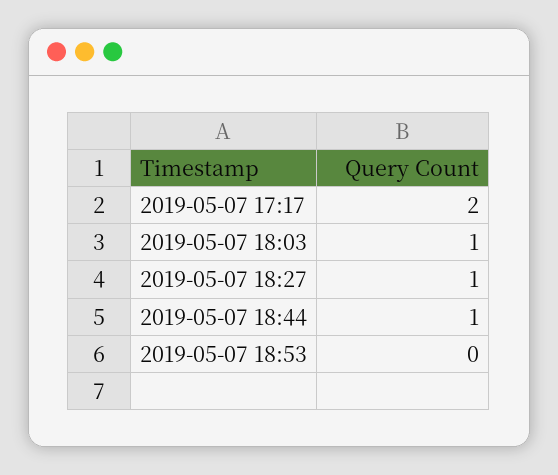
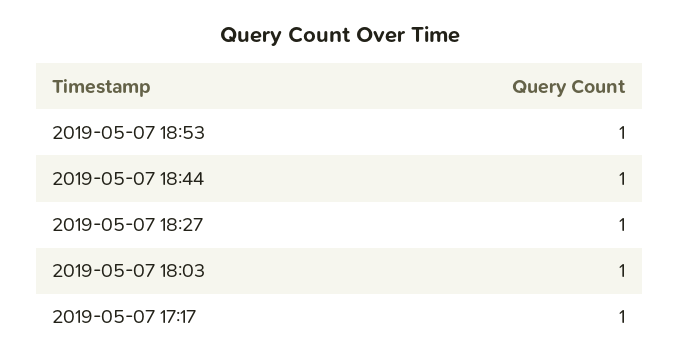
  {
-   "2019-05-07 17:17": 2,
+   "2019-05-07 17:17": 1,
    "2019-05-07 18:03": 1,
    "2019-05-07 18:27": 1,
    "2019-05-07 18:44": 1,
-   "2019-05-07 18:53": 0
+   "2019-05-07 18:53": 1
  }

